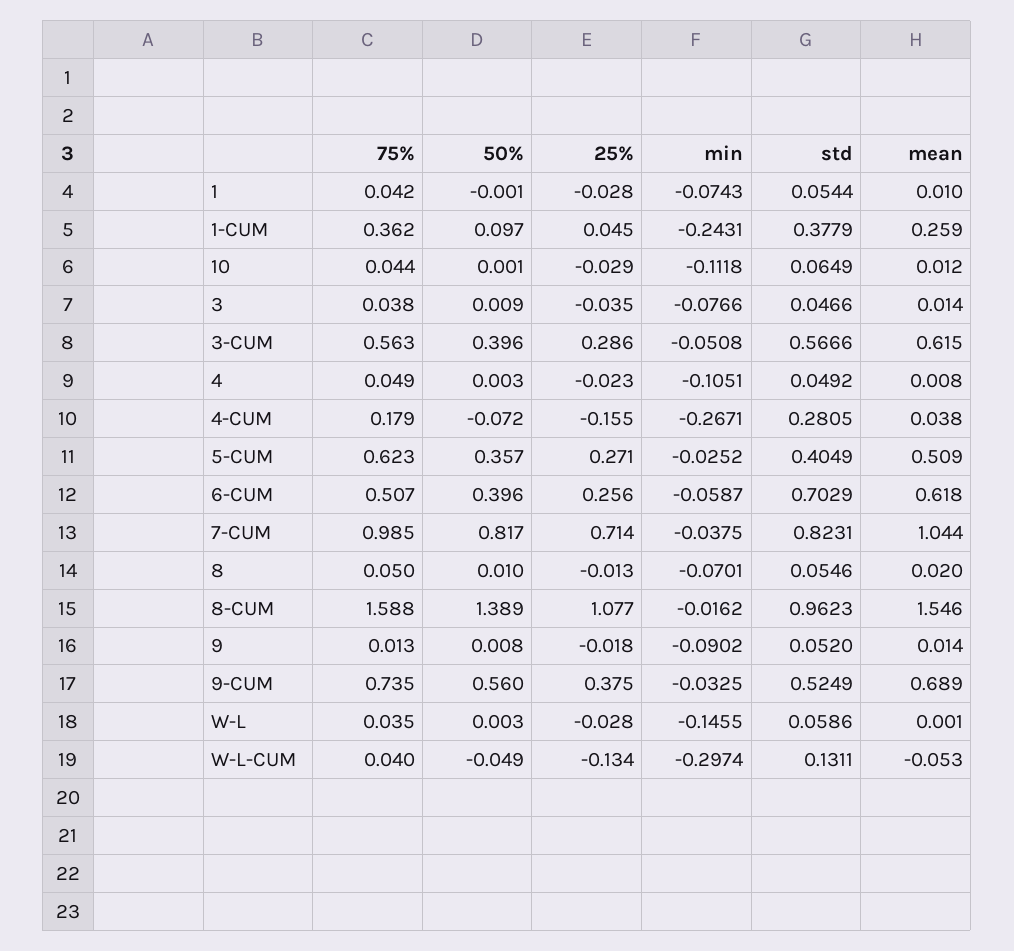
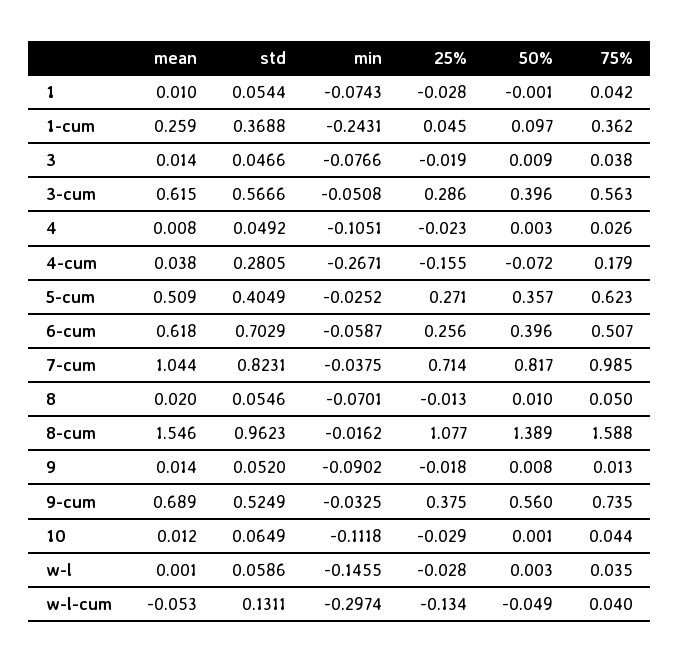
  {
    "75%": {
      "1": 0.042,
      "1-CUM": 0.362,
      "10": 0.044,
      "3": 0.038,
      "3-CUM": 0.563,
-     "4": 0.049,
+     "4": 0.026,
      "4-CUM": 0.179,
      "5-CUM": 0.623,
      "6-CUM": 0.507,
      "7-CUM": 0.985,
      "8": 0.05,
      "8-CUM": 1.588,
      "9": 0.013,
      "9-CUM": 0.735,
      "W-L": 0.035,
      "W-L-CUM": 0.04
    },
    "50%": {
      "1": -0.001,
      "1-CUM": 0.097,
      "10": 0.001,
      "3": 0.009,
      "3-CUM": 0.396,
      "4": 0.003,
      "4-CUM": -0.072,
      "5-CUM": 0.357,
      "6-CUM": 0.396,
      "7-CUM": 0.817,
      "8": 0.01,
      "8-CUM": 1.389,
      "9": 0.008,
      "9-CUM": 0.56,
      "W-L": 0.003,
      "W-L-CUM": -0.049
    },
    "25%": {
      "1": -0.028,
      "1-CUM": 0.045,
      "10": -0.029,
-     "3": -0.035,
+     "3": -0.019,
      "3-CUM": 0.286,
      "4": -0.023,
      "4-CUM": -0.155,
      "5-CUM": 0.271,
      "6-CUM": 0.256,
      "7-CUM": 0.714,
      "8": -0.013,
      "8-CUM": 1.077,
      "9": -0.018,
      "9-CUM": 0.375,
      "W-L": -0.028,
      "W-L-CUM": -0.134
    },
    "min": {
      "1": -0.0743,
      "1-CUM": -0.2431,
      "10": -0.1118,
      "3": -0.0766,
      "3-CUM": -0.0508,
      "4": -0.1051,
      "4-CUM": -0.2671,
      "5-CUM": -0.0252,
      "6-CUM": -0.0587,
      "7-CUM": -0.0375,
      "8": -0.0701,
      "8-CUM": -0.0162,
      "9": -0.0902,
      "9-CUM": -0.0325,
      "W-L": -0.1455,
      "W-L-CUM": -0.2974
    },
    "std": {
      "1": 0.0544,
-     "1-CUM": 0.3779,
+     "1-CUM": 0.3688,
      "10": 0.0649,
      "3": 0.0466,
      "3-CUM": 0.5666,
      "4": 0.0492,
      "4-CUM": 0.2805,
      "5-CUM": 0.4049,
      "6-CUM": 0.7029,
      "7-CUM": 0.8231,
      "8": 0.0546,
      "8-CUM": 0.9623,
      "9": 0.052,
      "9-CUM": 0.5249,
      "W-L": 0.0586,
      "W-L-CUM": 0.1311
    },
    "mean": {
      "1": 0.01,
      "1-CUM": 0.259,
      "10": 0.012,
      "3": 0.014,
      "3-CUM": 0.615,
      "4": 0.008,
      "4-CUM": 0.038,
      "5-CUM": 0.509,
      "6-CUM": 0.618,
      "7-CUM": 1.044,
      "8": 0.02,
      "8-CUM": 1.546,
      "9": 0.014,
      "9-CUM": 0.689,
      "W-L": 0.001,
      "W-L-CUM": -0.053
    }
  }

